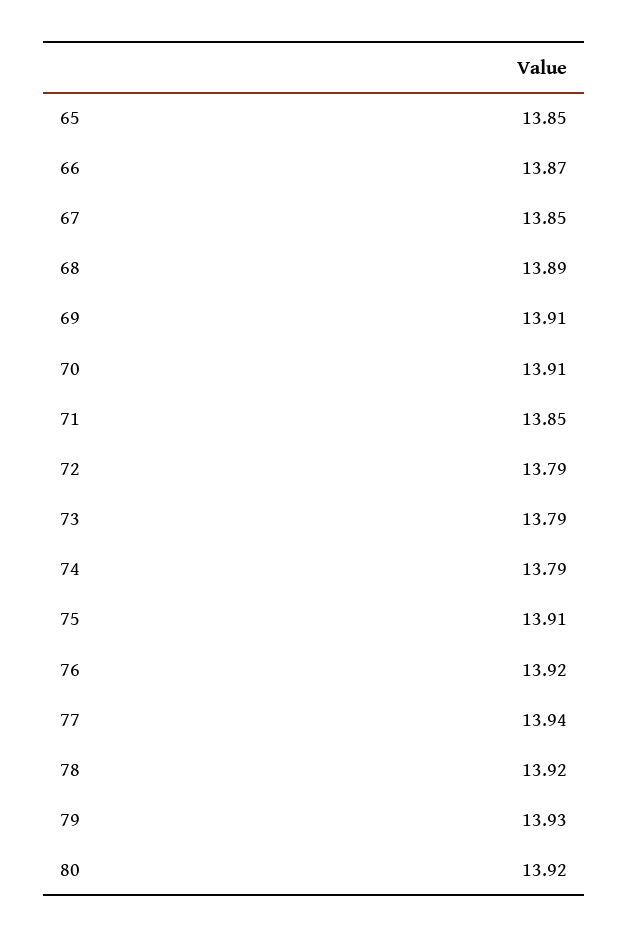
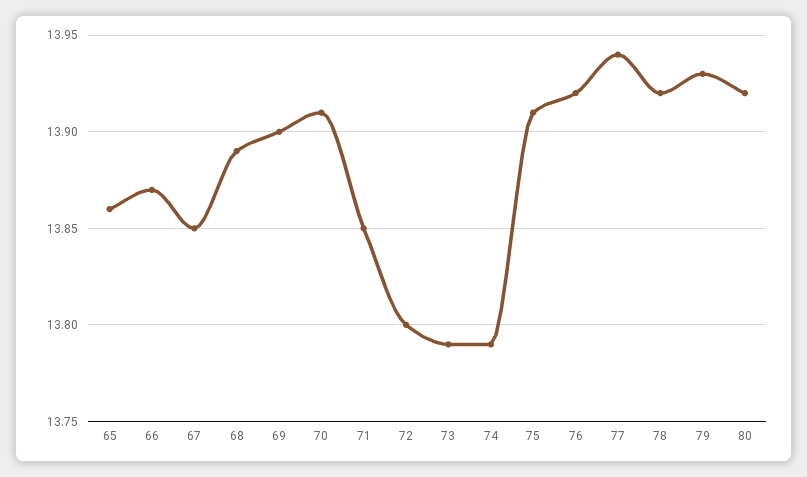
  {
-   "65": 13.85,
+   "65": 13.86,
    "66": 13.87,
    "67": 13.85,
    "68": 13.89,
-   "69": 13.91,
+   "69": 13.9,
    "70": 13.91,
    "71": 13.85,
-   "72": 13.79,
+   "72": 13.8,
    "73": 13.79,
    "74": 13.79,
    "75": 13.91,
    "76": 13.92,
    "77": 13.94,
    "78": 13.92,
    "79": 13.93,
    "80": 13.92
  }

